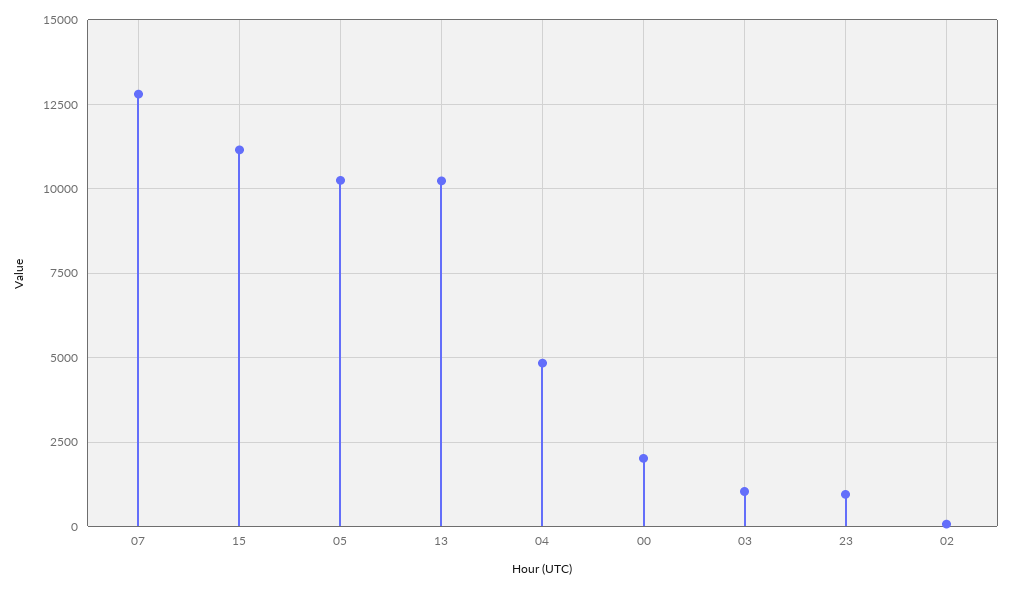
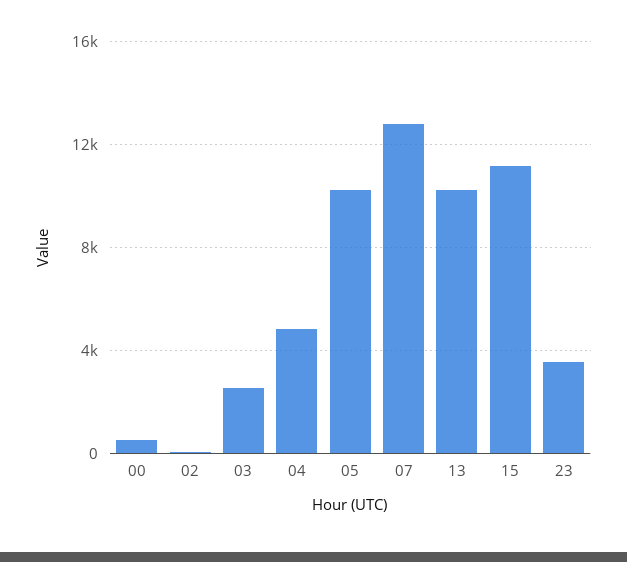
  {
    "07": 12750,
    "15": 11250,
    "05": 10250,
    "13": 10250,
    "04": 4750,
-   "00": 2000,
+   "00": 500,
-   "03": 1000,
+   "03": 2500,
-   "23": 1000,
+   "23": 3500,
    "02": 0
  }

